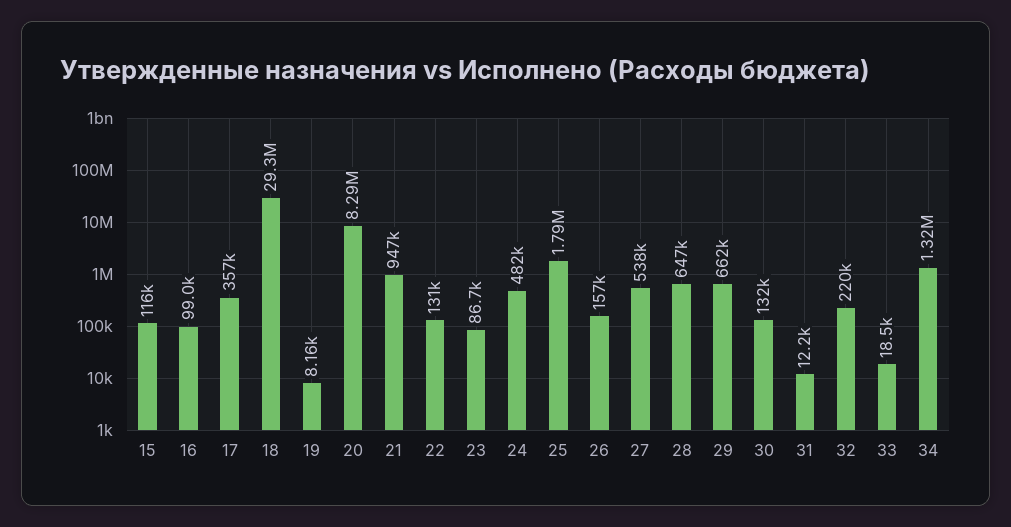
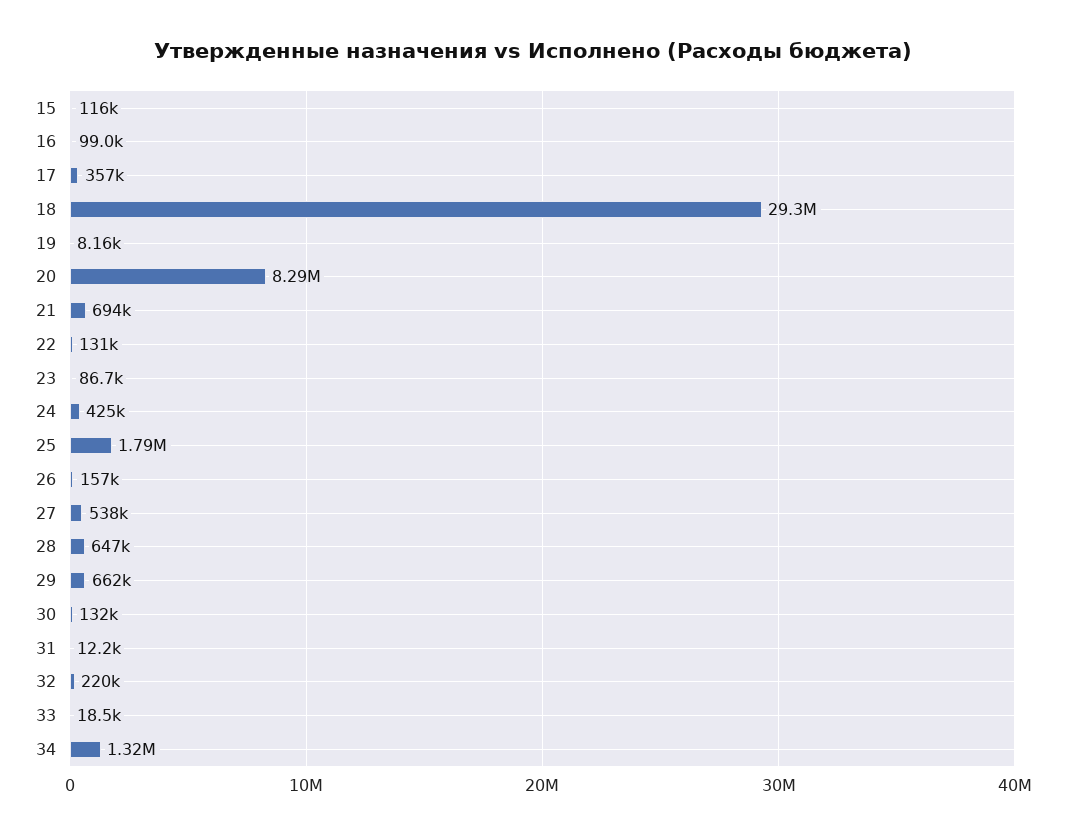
  {
    "15": 116000,
    "16": 99000,
    "17": 357000,
    "18": 29300000,
    "19": 8160,
    "20": 8290000,
-   "21": 947000,
+   "21": 694000,
    "22": 131000,
    "23": 86700,
-   "24": 482000,
+   "24": 425000,
    "25": 1790000,
    "26": 157000,
    "27": 538000,
    "28": 647000,
    "29": 662000,
    "30": 132000,
    "31": 12200,
    "32": 220000,
    "33": 18500,
    "34": 1320000
  }

